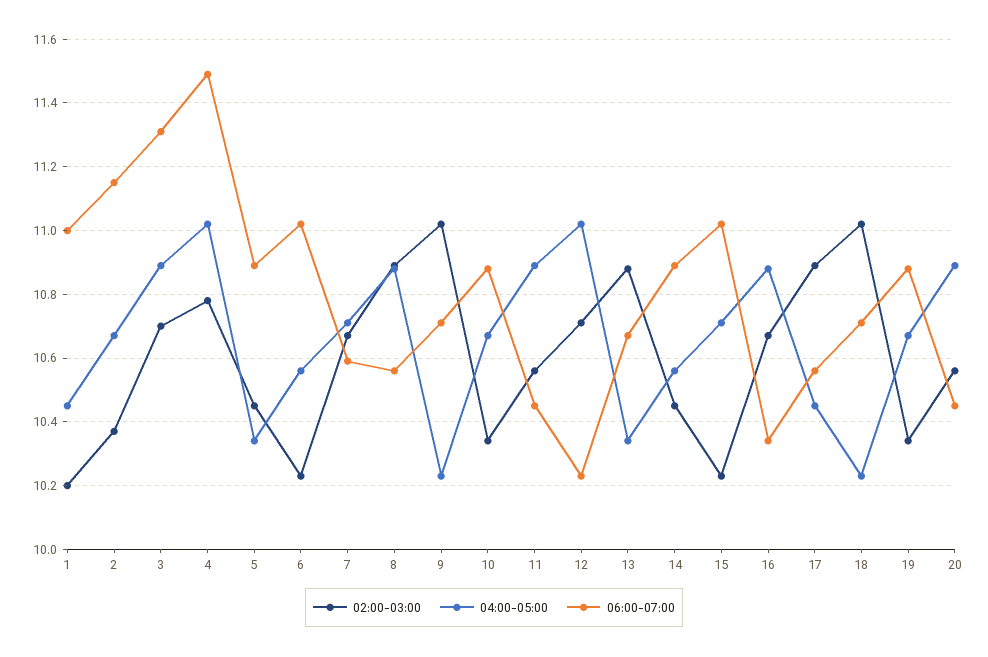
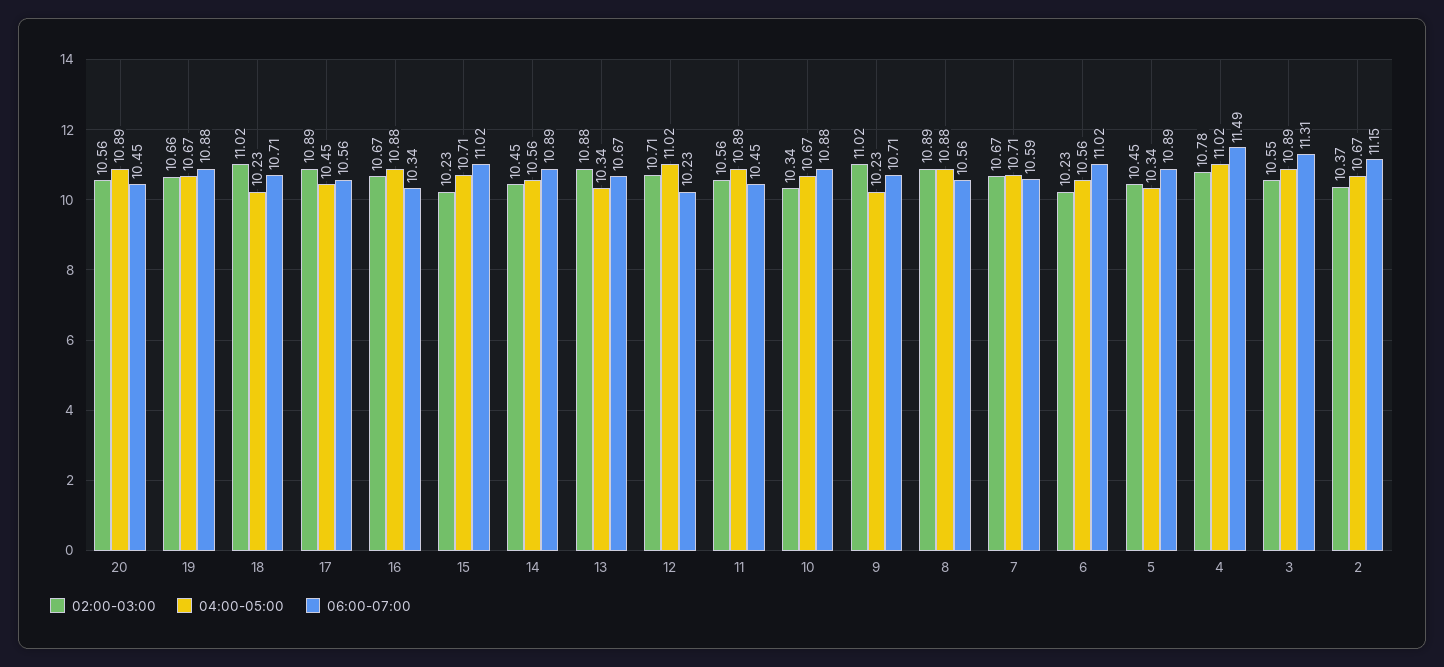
  {
    "02:00-03:00": {
-     "1": 10.2,
      "2": 10.37,
-     "3": 10.7,
+     "3": 10.55,
      "4": 10.78,
      "5": 10.45,
      "6": 10.23,
      "7": 10.67,
      "8": 10.89,
      "9": 11.02,
      "10": 10.34,
      "11": 10.56,
      "12": 10.71,
      "13": 10.88,
      "14": 10.45,
      "15": 10.23,
      "16": 10.67,
      "17": 10.89,
      "18": 11.02,
-     "19": 10.35,
+     "19": 10.66,
      "20": 10.56
    },
    "04:00-05:00": {
-     "1": 10.45,
      "2": 10.67,
      "3": 10.89,
      "4": 11.02,
      "5": 10.34,
      "6": 10.56,
      "7": 10.71,
      "8": 10.88,
      "9": 10.23,
      "10": 10.67,
      "11": 10.89,
      "12": 11.02,
      "13": 10.34,
      "14": 10.56,
      "15": 10.71,
      "16": 10.88,
      "17": 10.45,
      "18": 10.23,
      "19": 10.67,
      "20": 10.89
    },
    "06:00-07:00": {
-     "1": 11,
      "2": 11.15,
      "3": 11.31,
      "4": 11.49,
      "5": 10.89,
      "6": 11.02,
      "7": 10.59,
      "8": 10.56,
      "9": 10.71,
      "10": 10.88,
      "11": 10.45,
      "12": 10.23,
      "13": 10.67,
      "14": 10.89,
      "15": 11.02,
      "16": 10.34,
      "17": 10.56,
      "18": 10.71,
      "19": 10.88,
      "20": 10.45
    }
  }

